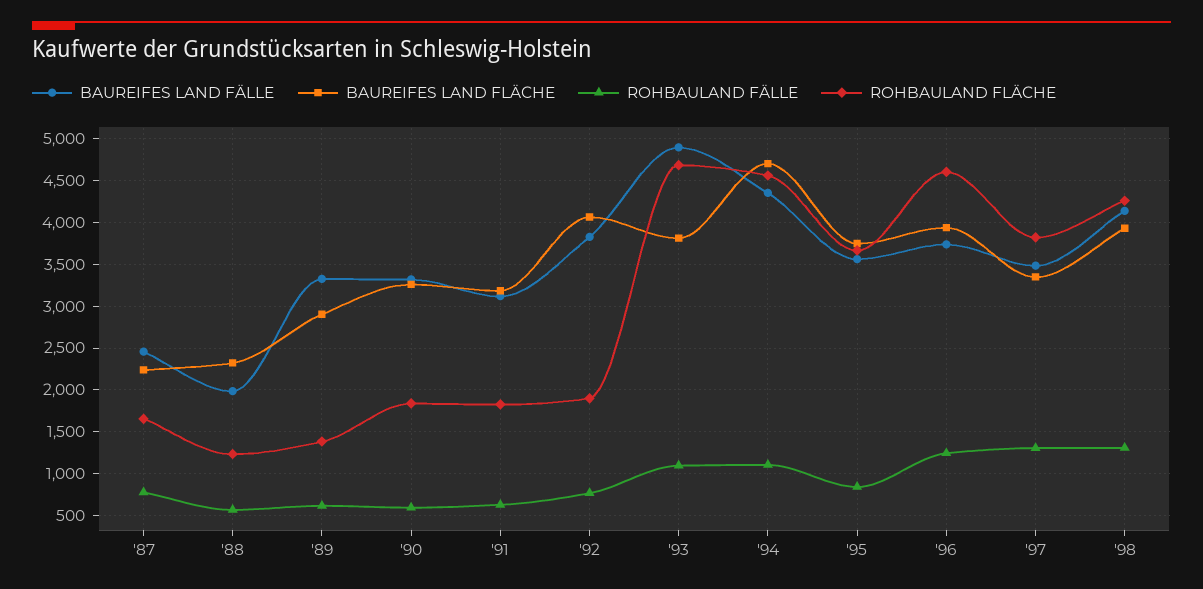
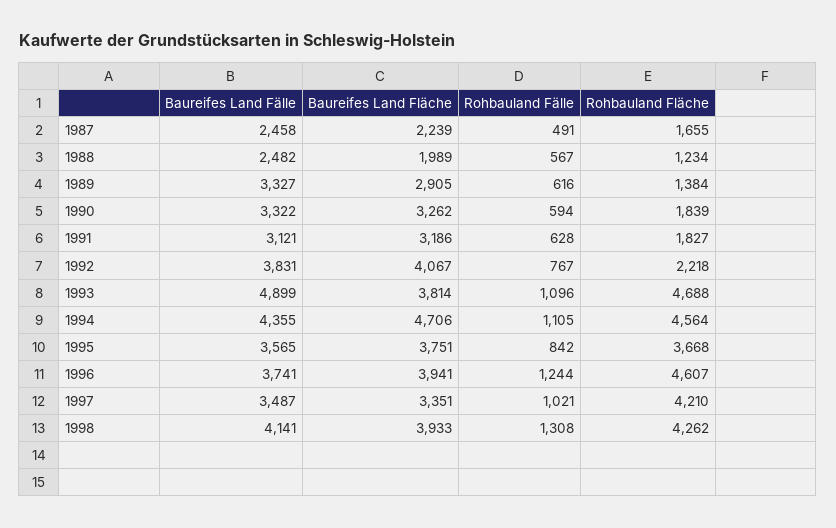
  {
    "BAUREIFES LAND FÄLLE": {
      "'87": 2458,
-     "'88": 2000,
+     "'88": 2482,
      "'89": 3327,
      "'90": 3322,
      "'91": 3121,
      "'92": 3831,
      "'93": 4899,
      "'94": 4355,
      "'95": 3565,
      "'96": 3741,
      "'97": 3487,
      "'98": 4141
    },
    "BAUREIFES LAND FLÄCHE": {
      "'87": 2239,
-     "'88": 2300,
+     "'88": 1989,
      "'89": 2905,
      "'90": 3262,
      "'91": 3186,
      "'92": 4067,
      "'93": 3814,
      "'94": 4706,
      "'95": 3751,
      "'96": 3941,
      "'97": 3351,
      "'98": 3933
    },
    "ROHBAULAND FÄLLE": {
-     "'87": 800,
+     "'87": 491,
      "'88": 567,
      "'89": 616,
      "'90": 594,
      "'91": 628,
      "'92": 767,
      "'93": 1096,
      "'94": 1105,
      "'95": 842,
      "'96": 1244,
-     "'97": 1300,
+     "'97": 1021,
      "'98": 1308
    },
    "ROHBAULAND FLÄCHE": {
      "'87": 1655,
      "'88": 1234,
      "'89": 1384,
      "'90": 1839,
      "'91": 1827,
-     "'92": 1900,
+     "'92": 2218,
      "'93": 4688,
      "'94": 4564,
      "'95": 3668,
      "'96": 4607,
-     "'97": 3800,
+     "'97": 4210,
      "'98": 4262
    }
  }

